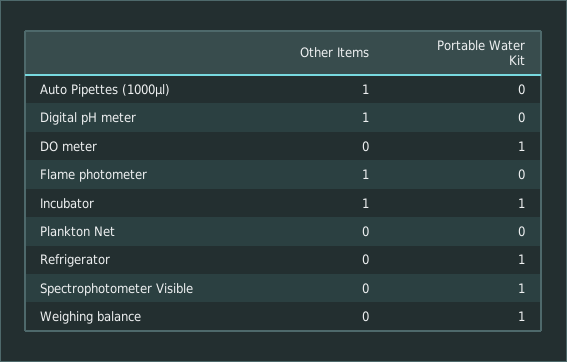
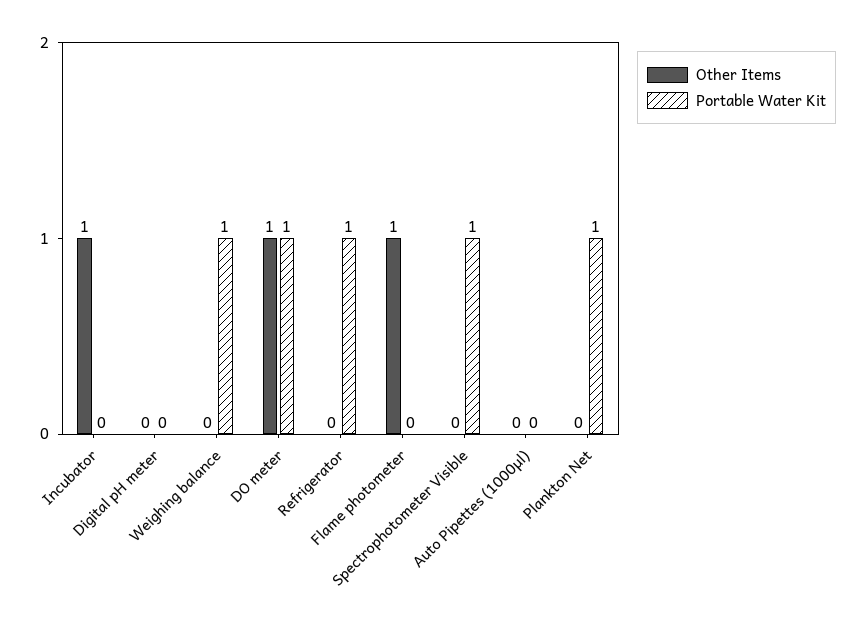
  {
    "Other Items": {
-     "Auto Pipettes (1000µl)": 1,
+     "Auto Pipettes (1000µl)": 0,
-     "Digital pH meter": 1,
+     "Digital pH meter": 0,
-     "DO meter": 0,
+     "DO meter": 1,
      "Flame photometer": 1,
      "Incubator": 1,
      "Plankton Net": 0,
      "Refrigerator": 0,
      "Spectrophotometer Visible": 0,
      "Weighing balance": 0
    },
    "Portable Water Kit": {
      "Auto Pipettes (1000µl)": 0,
      "Digital pH meter": 0,
      "DO meter": 1,
      "Flame photometer": 0,
-     "Incubator": 1,
+     "Incubator": 0,
-     "Plankton Net": 0,
+     "Plankton Net": 1,
      "Refrigerator": 1,
      "Spectrophotometer Visible": 1,
      "Weighing balance": 1
    }
  }

